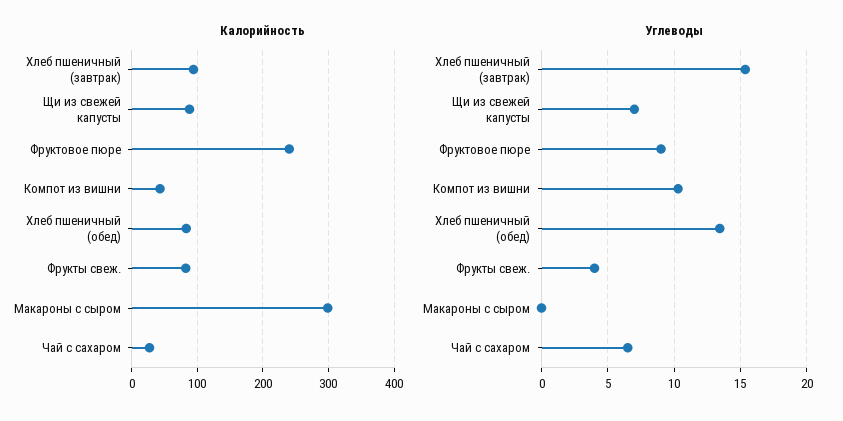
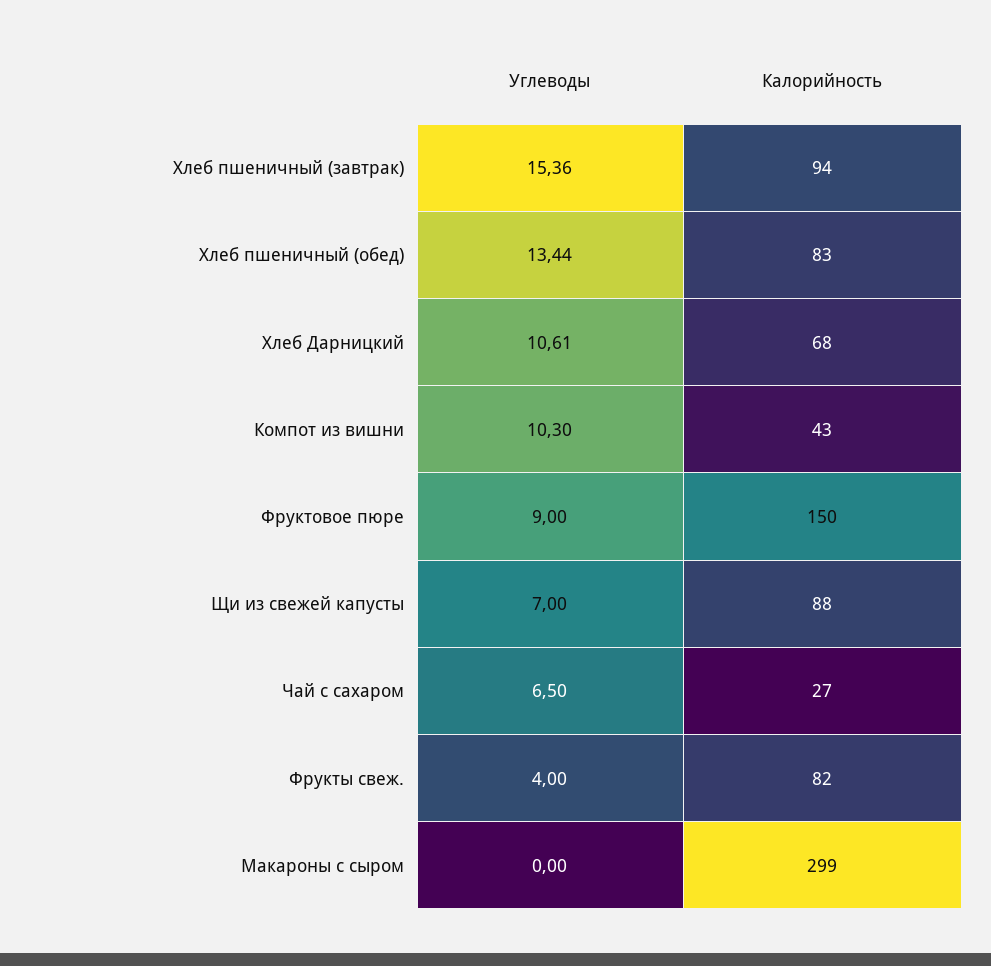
  {
    "Калорийность": {
      "Хлеб пшеничный (завтрак)": 94,
      "Щи из свежей капусты": 88,
-     "Фруктовое пюре": 240,
+     "Фруктовое пюре": 150,
      "Компот из вишни": 43,
      "Хлеб пшеничный (обед)": 83,
      "Фрукты свеж.": 82,
      "Макароны с сыром": 299,
-     "Чай с сахаром": 27
+     "Чай с сахаром": 27,
+     "Хлеб Дарницкий": 68
    },
    "Углеводы": {
      "Хлеб пшеничный (завтрак)": 15.36,
      "Щи из свежей капусты": 7,
      "Фруктовое пюре": 9,
      "Компот из вишни": 10.3,
      "Хлеб пшеничный (обед)": 13.44,
      "Фрукты свеж.": 4,
      "Макароны с сыром": 0,
-     "Чай с сахаром": 6.5
+     "Чай с сахаром": 6.5,
+     "Хлеб Дарницкий": 10.61
    }
  }

